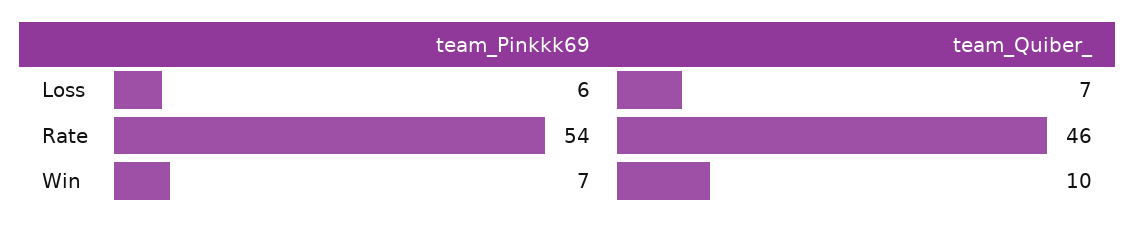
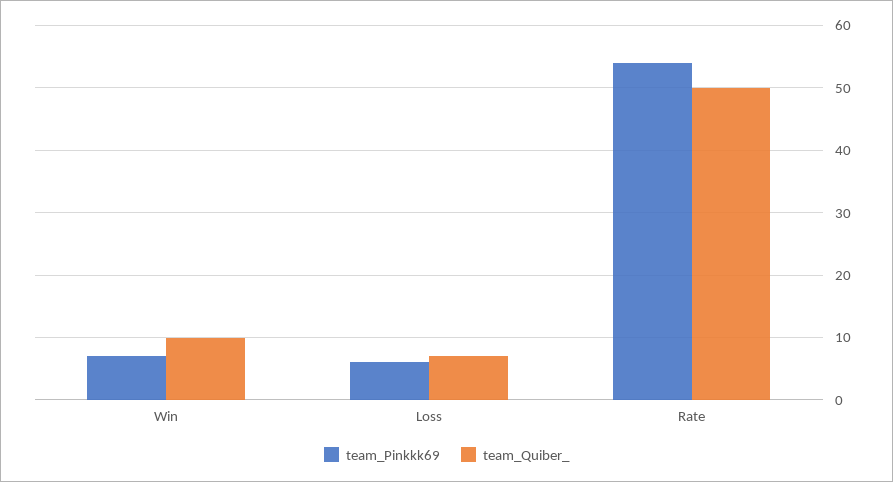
  {
    "team_Pinkkk69": {
      "Loss": 6,
      "Rate": 54,
      "Win": 7
    },
    "team_Quiber_": {
      "Loss": 7,
-     "Rate": 46,
+     "Rate": 50,
      "Win": 10
    }
  }

